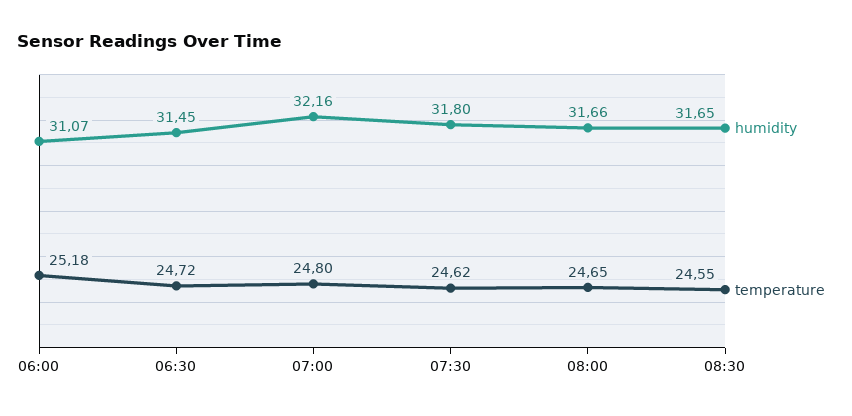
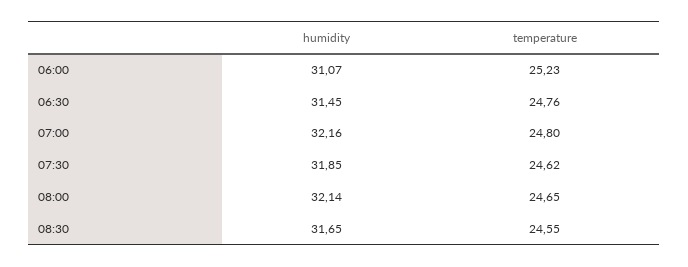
  {
    "humidity": {
      "06:00": 31.07,
      "06:30": 31.45,
      "07:00": 32.16,
-     "07:30": 31.8,
+     "07:30": 31.85,
-     "08:00": 31.66,
+     "08:00": 32.14,
      "08:30": 31.65
    },
    "temperature": {
-     "06:00": 25.18,
+     "06:00": 25.23,
-     "06:30": 24.72,
+     "06:30": 24.76,
      "07:00": 24.8,
      "07:30": 24.62,
      "08:00": 24.65,
      "08:30": 24.55
    }
  }

